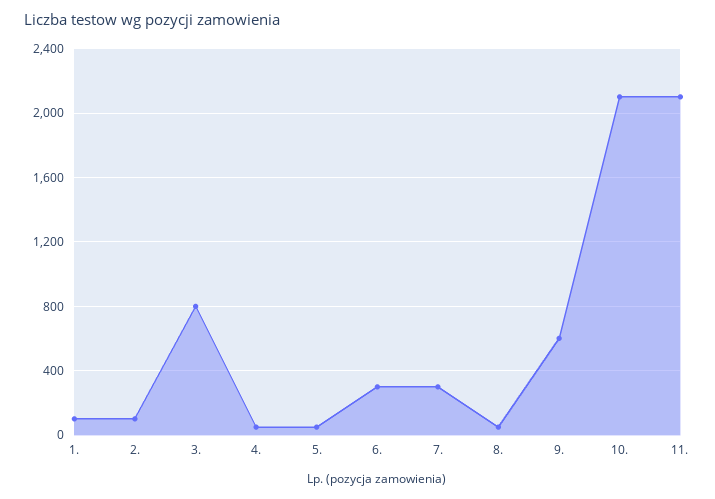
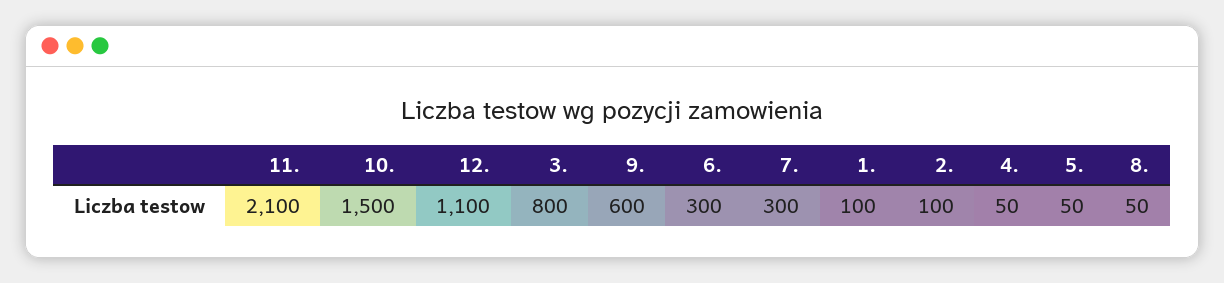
  {
    "1.": 100,
    "2.": 100,
    "3.": 800,
    "4.": 50,
    "5.": 50,
    "6.": 300,
    "7.": 300,
    "8.": 50,
    "9.": 600,
-   "10.": 2100,
+   "10.": 1500,
-   "11.": 2100
+   "11.": 2100,
+   "12.": 1100
  }

